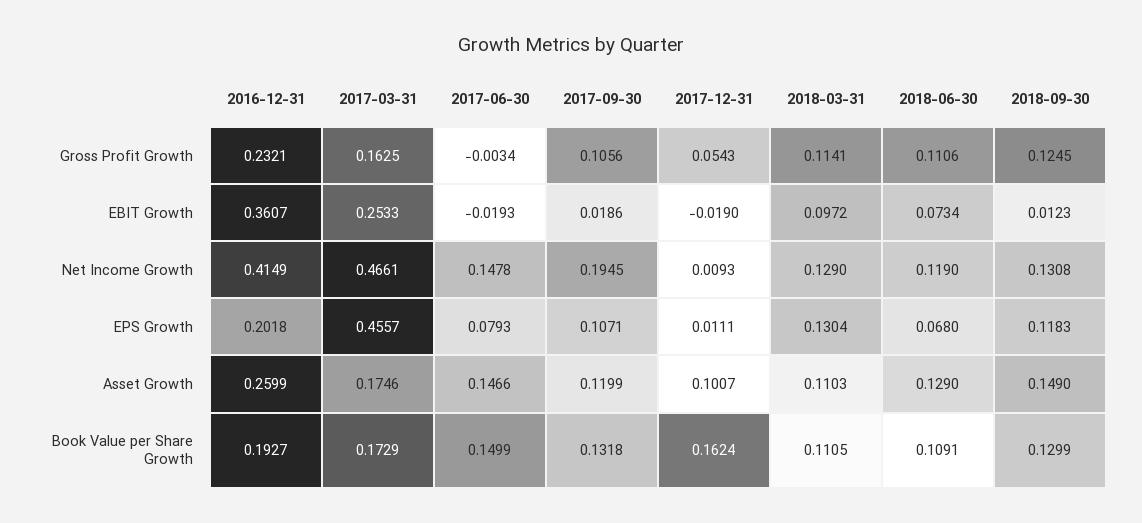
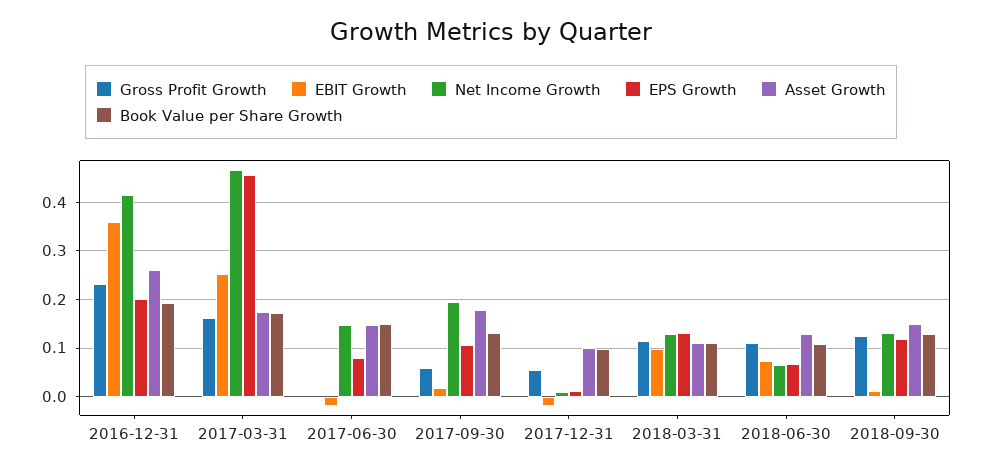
  {
    "Gross Profit Growth": {
      "2016-12-31": 0.2321,
      "2017-03-31": 0.1625,
      "2017-06-30": -0.0034,
-     "2017-09-30": 0.1056,
+     "2017-09-30": 0.06,
      "2017-12-31": 0.0543,
      "2018-03-31": 0.1141,
      "2018-06-30": 0.1106,
      "2018-09-30": 0.1245
    },
    "EBIT Growth": {
      "2016-12-31": 0.3607,
      "2017-03-31": 0.2533,
      "2017-06-30": -0.0193,
      "2017-09-30": 0.0186,
      "2017-12-31": -0.019,
      "2018-03-31": 0.0972,
      "2018-06-30": 0.0734,
      "2018-09-30": 0.0123
    },
    "Net Income Growth": {
      "2016-12-31": 0.4149,
      "2017-03-31": 0.4661,
      "2017-06-30": 0.1478,
      "2017-09-30": 0.1945,
      "2017-12-31": 0.0093,
      "2018-03-31": 0.129,
-     "2018-06-30": 0.119,
+     "2018-06-30": 0.06,
      "2018-09-30": 0.1308
    },
    "EPS Growth": {
      "2016-12-31": 0.2018,
      "2017-03-31": 0.4557,
      "2017-06-30": 0.0793,
      "2017-09-30": 0.1071,
      "2017-12-31": 0.0111,
      "2018-03-31": 0.1304,
      "2018-06-30": 0.068,
      "2018-09-30": 0.1183
    },
    "Asset Growth": {
      "2016-12-31": 0.2599,
      "2017-03-31": 0.1746,
      "2017-06-30": 0.1466,
-     "2017-09-30": 0.1199,
+     "2017-09-30": 0.18,
      "2017-12-31": 0.1007,
      "2018-03-31": 0.1103,
      "2018-06-30": 0.129,
      "2018-09-30": 0.149
    },
    "Book Value per Share Growth": {
      "2016-12-31": 0.1927,
      "2017-03-31": 0.1729,
      "2017-06-30": 0.1499,
      "2017-09-30": 0.1318,
-     "2017-12-31": 0.1624,
+     "2017-12-31": 0.1,
      "2018-03-31": 0.1105,
      "2018-06-30": 0.1091,
      "2018-09-30": 0.1299
    }
  }

